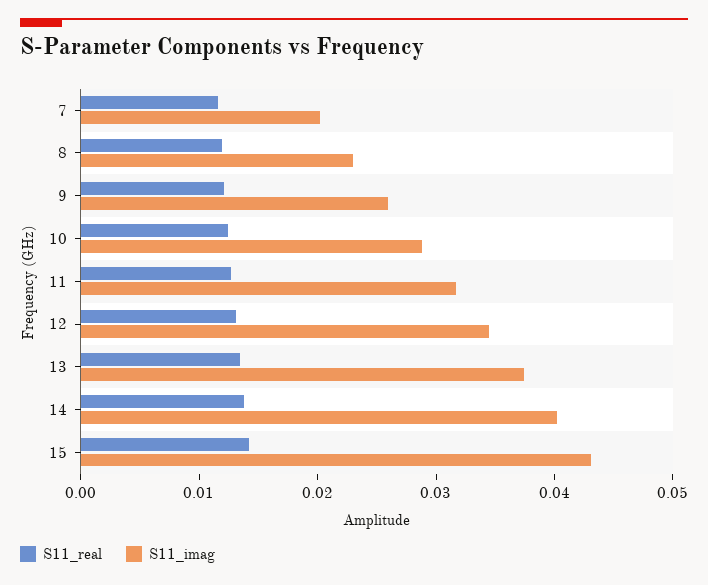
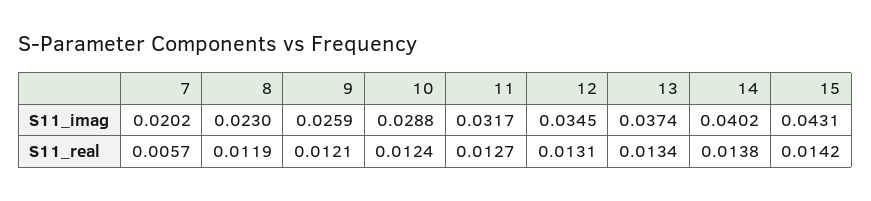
  {
    "S11_real": {
-     "7": 0.012,
+     "7": 0.0057,
      "8": 0.0119,
      "9": 0.0121,
      "10": 0.0124,
      "11": 0.0127,
      "12": 0.0131,
      "13": 0.0134,
      "14": 0.0138,
      "15": 0.0142
    },
    "S11_imag": {
      "7": 0.0202,
      "8": 0.023,
      "9": 0.0259,
      "10": 0.0288,
      "11": 0.0317,
      "12": 0.0345,
      "13": 0.0374,
      "14": 0.0402,
      "15": 0.0431
    }
  }

